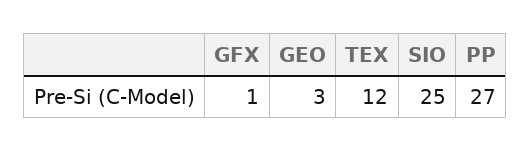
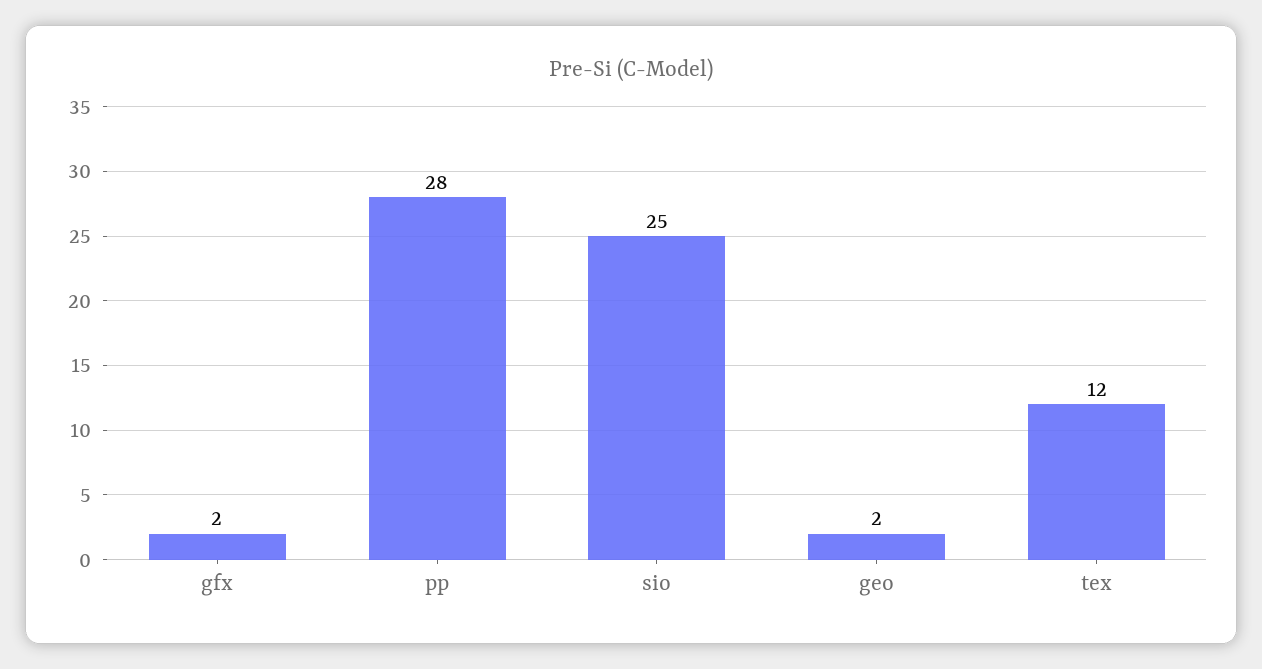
  {
-   "GFX": 1,
+   "GFX": 2,
-   "GEO": 3,
+   "GEO": 2,
    "TEX": 12,
    "SIO": 25,
-   "PP": 27
+   "PP": 28
  }

